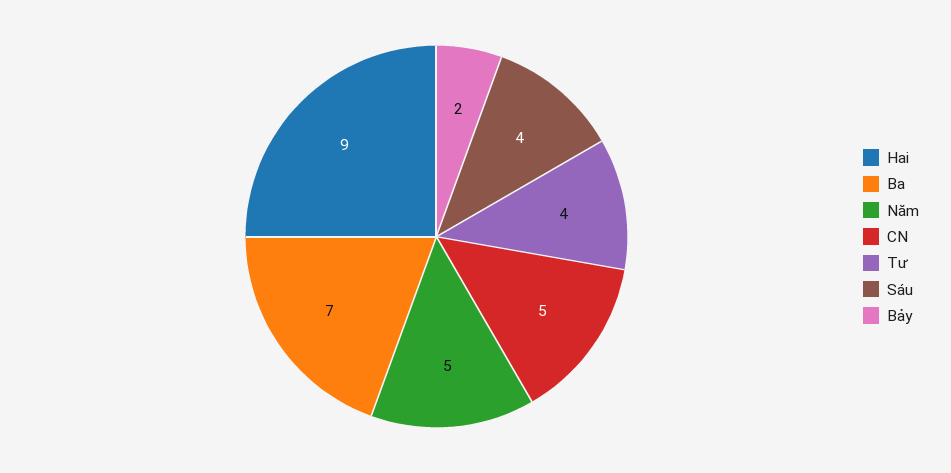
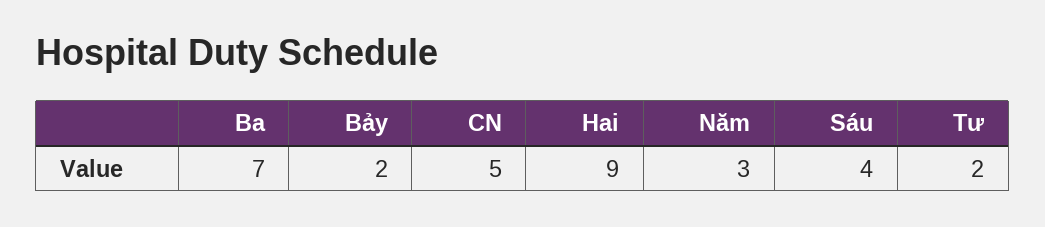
  {
    "Hai": 9,
    "Ba": 7,
-   "Năm": 5,
+   "Năm": 3,
    "CN": 5,
-   "Tư": 4,
+   "Tư": 2,
    "Sáu": 4,
    "Bảy": 2
  }

